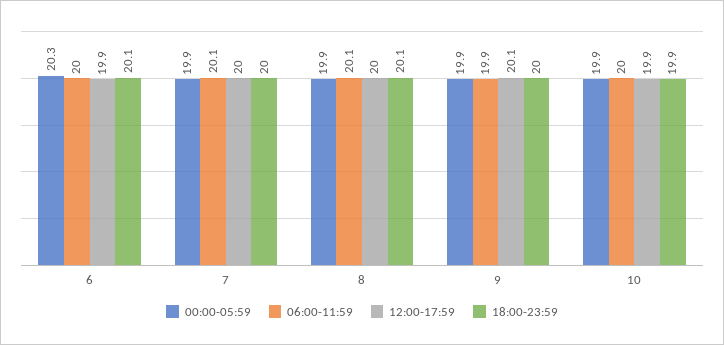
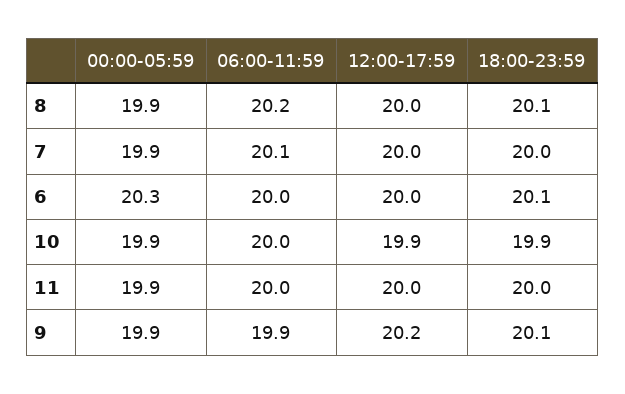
  {
    "00:00-05:59": {
      "6": 20.3,
      "7": 19.9,
      "8": 19.9,
      "9": 19.9,
-     "10": 19.9
+     "10": 19.9,
+     "11": 19.9
    },
    "06:00-11:59": {
      "6": 20,
      "7": 20.1,
-     "8": 20.1,
+     "8": 20.2,
      "9": 19.9,
-     "10": 20
+     "10": 20,
+     "11": 20
    },
    "12:00-17:59": {
-     "6": 19.9,
+     "6": 20,
      "7": 20,
      "8": 20,
-     "9": 20.1,
+     "9": 20.2,
-     "10": 19.9
+     "10": 19.9,
+     "11": 20
    },
    "18:00-23:59": {
      "6": 20.1,
      "7": 20,
      "8": 20.1,
-     "9": 20,
+     "9": 20.1,
-     "10": 19.9
+     "10": 19.9,
+     "11": 20
    }
  }

